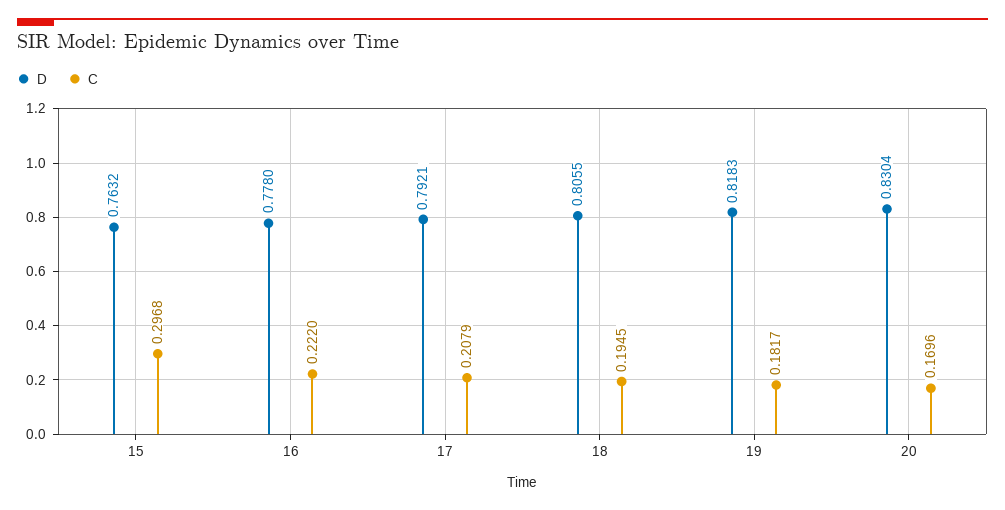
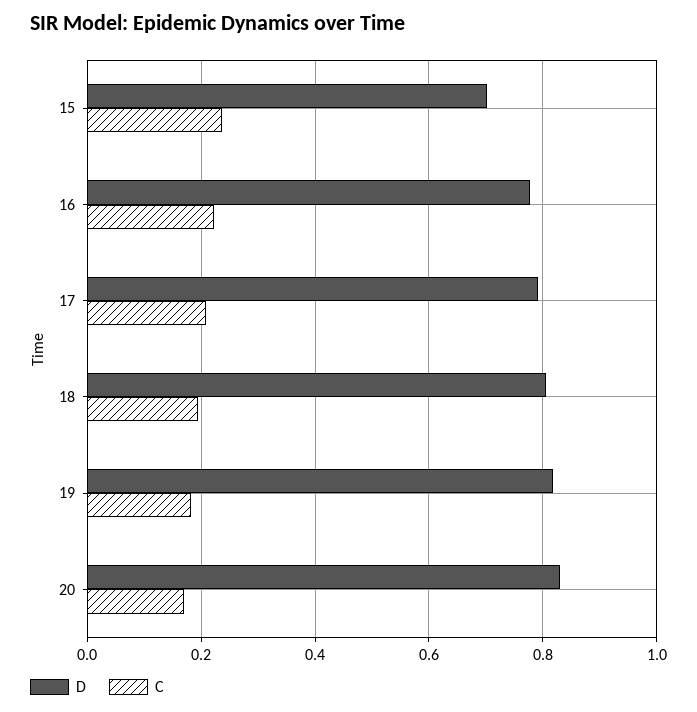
  {
    "D": {
-     "15": 0.7632,
+     "15": 0.7,
      "16": 0.778,
      "17": 0.7921,
      "18": 0.8055,
      "19": 0.8183,
      "20": 0.8304
    },
    "C": {
-     "15": 0.2968,
+     "15": 0.24,
      "16": 0.222,
      "17": 0.2079,
      "18": 0.1945,
      "19": 0.1817,
      "20": 0.1696
    }
  }

